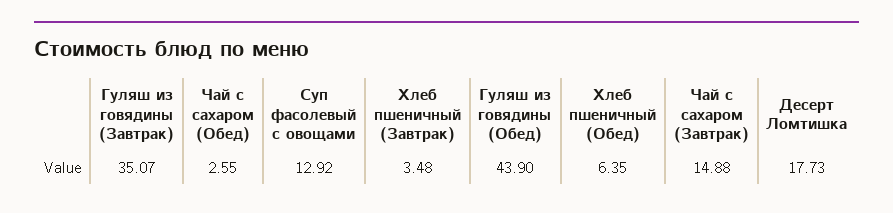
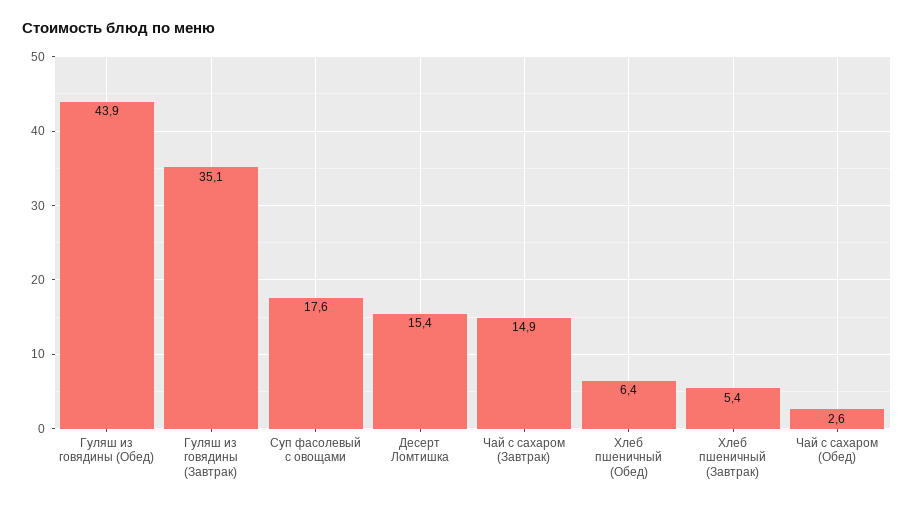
  {
    "Гуляш из говядины (Завтрак)": 35.07,
    "Чай с сахаром (Обед)": 2.55,
-   "Суп фасолевый с овощами": 12.92,
+   "Суп фасолевый с овощами": 17.6,
-   "Хлеб пшеничный (Завтрак)": 3.48,
+   "Хлеб пшеничный (Завтрак)": 5.4,
    "Гуляш из говядины (Обед)": 43.9,
    "Хлеб пшеничный (Обед)": 6.35,
    "Чай с сахаром (Завтрак)": 14.88,
-   "Десерт Ломтишка": 17.73
+   "Десерт Ломтишка": 15.4
  }

